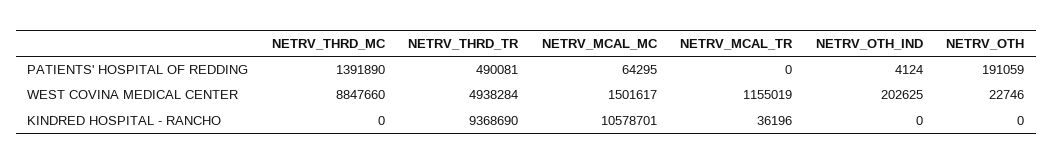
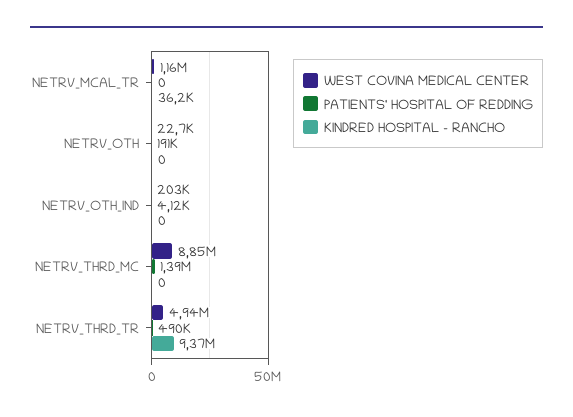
  {
    "PATIENTS' HOSPITAL OF REDDING": {
      "NETRV_THRD_MC": 1391890,
      "NETRV_THRD_TR": 490081,
-     "NETRV_MCAL_MC": 64295,
      "NETRV_MCAL_TR": 0,
      "NETRV_OTH_IND": 4124,
      "NETRV_OTH": 191059
    },
    "WEST COVINA MEDICAL CENTER": {
      "NETRV_THRD_MC": 8847660,
      "NETRV_THRD_TR": 4938284,
-     "NETRV_MCAL_MC": 1501617,
      "NETRV_MCAL_TR": 1155019,
      "NETRV_OTH_IND": 202625,
      "NETRV_OTH": 22746
    },
    "KINDRED HOSPITAL - RANCHO": {
      "NETRV_THRD_MC": 0,
      "NETRV_THRD_TR": 9368690,
-     "NETRV_MCAL_MC": 10578701,
      "NETRV_MCAL_TR": 36196,
      "NETRV_OTH_IND": 0,
      "NETRV_OTH": 0
    }
  }

